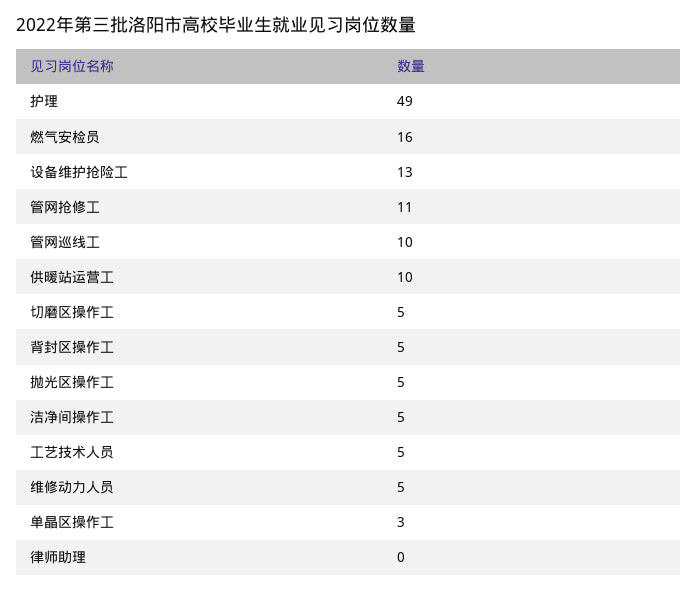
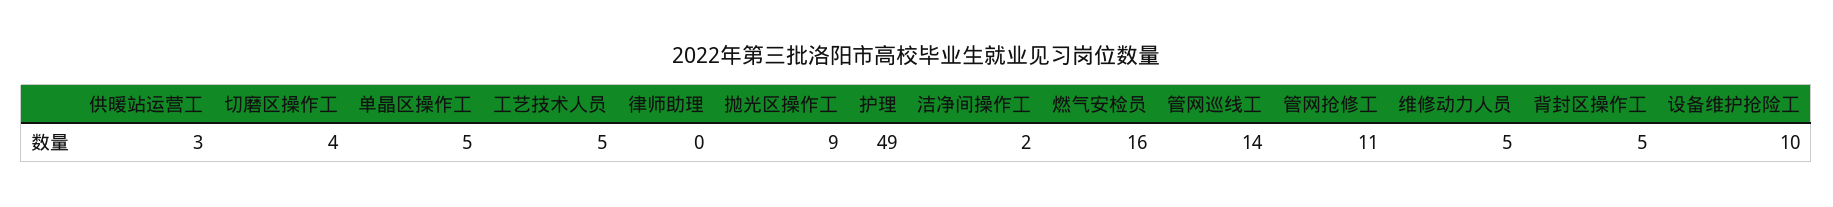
  {
    "护理": 49,
    "燃气安检员": 16,
-   "设备维护抢险工": 13,
+   "设备维护抢险工": 10,
    "管网抢修工": 11,
-   "管网巡线工": 10,
+   "管网巡线工": 14,
-   "供暖站运营工": 10,
+   "供暖站运营工": 3,
-   "切磨区操作工": 5,
+   "切磨区操作工": 4,
    "背封区操作工": 5,
-   "抛光区操作工": 5,
+   "抛光区操作工": 9,
-   "洁净间操作工": 5,
+   "洁净间操作工": 2,
    "工艺技术人员": 5,
    "维修动力人员": 5,
-   "单晶区操作工": 3,
+   "单晶区操作工": 5,
    "律师助理": 0
  }

